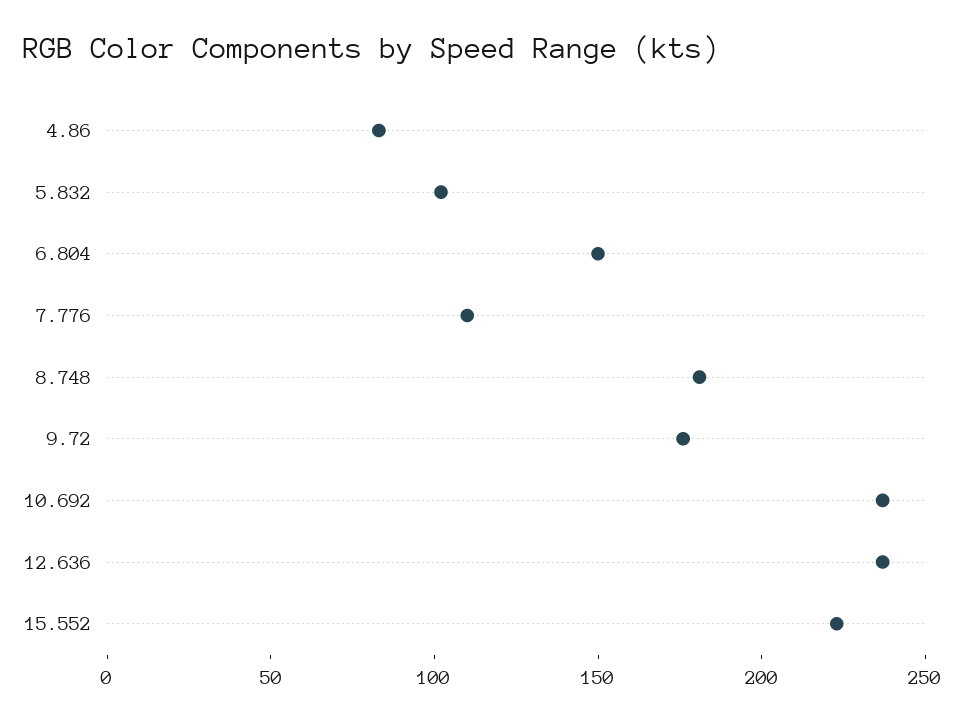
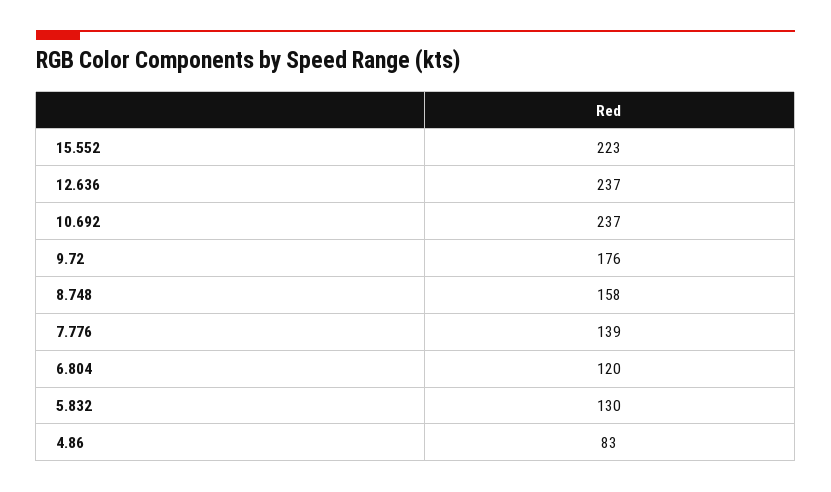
  {
    "4.86": 83,
-   "5.832": 100,
+   "5.832": 130,
-   "6.804": 150,
+   "6.804": 120,
-   "7.776": 110,
+   "7.776": 139,
-   "8.748": 180,
+   "8.748": 158,
    "9.72": 176,
    "10.692": 237,
    "12.636": 237,
    "15.552": 223
  }

